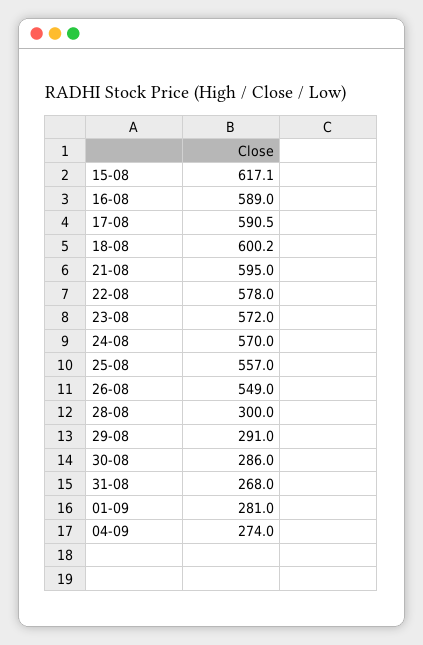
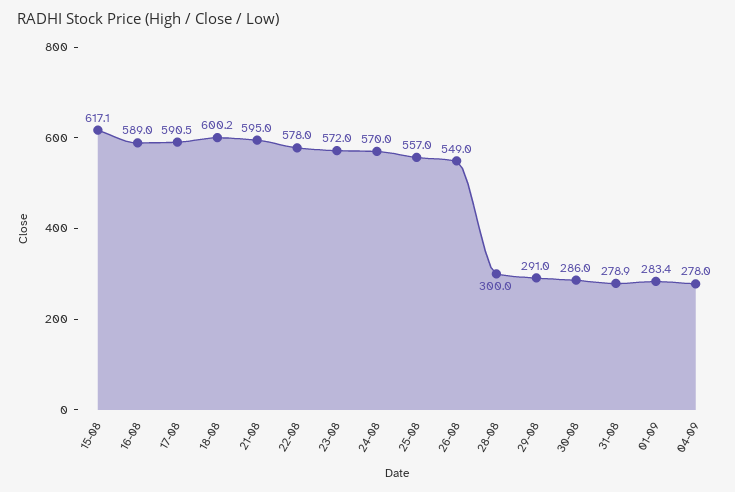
  {
    "15-08": 617.1,
    "16-08": 589,
    "17-08": 590.5,
    "18-08": 600.2,
    "21-08": 595,
    "22-08": 578,
    "23-08": 572,
    "24-08": 570,
    "25-08": 557,
    "26-08": 549,
    "28-08": 300,
    "29-08": 291,
    "30-08": 286,
-   "31-08": 268,
+   "31-08": 278.9,
-   "01-09": 281,
+   "01-09": 283.4,
-   "04-09": 274
+   "04-09": 278
  }

